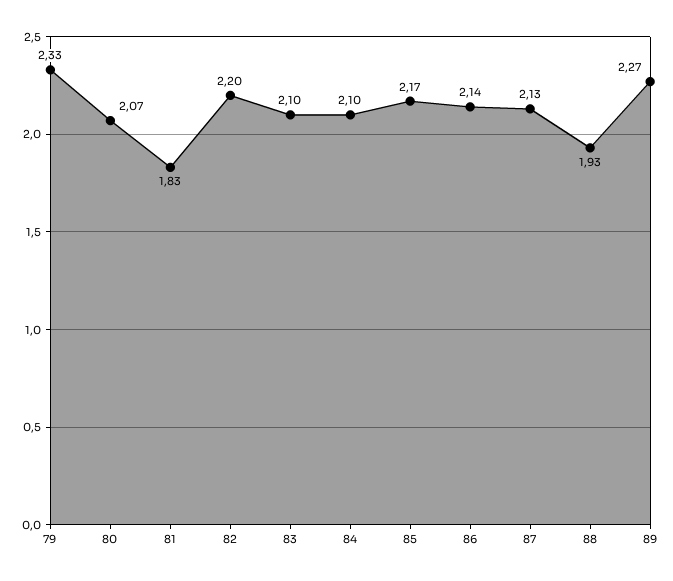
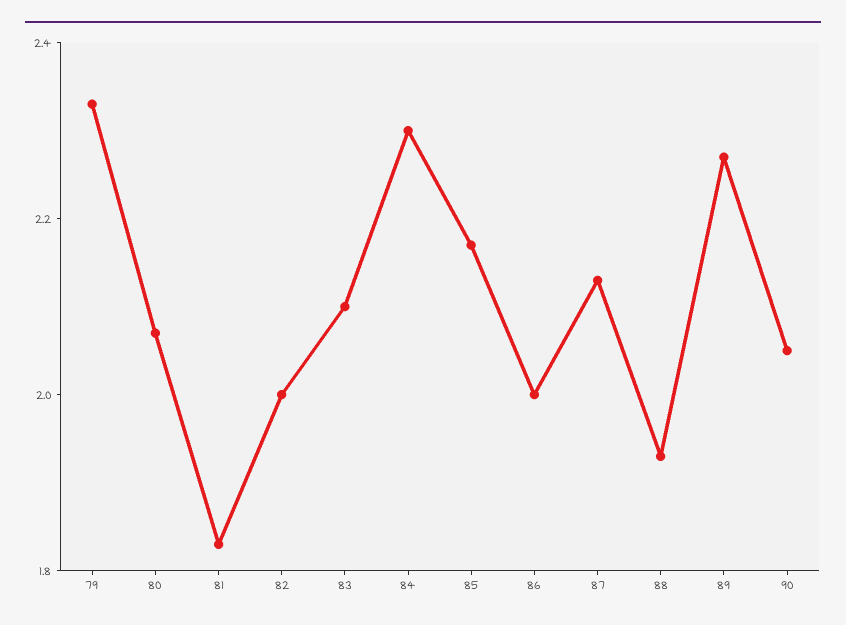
  {
    "79": 2.33,
    "80": 2.07,
    "81": 1.83,
-   "82": 2.2,
+   "82": 2,
    "83": 2.1,
-   "84": 2.1,
+   "84": 2.3,
    "85": 2.17,
-   "86": 2.14,
+   "86": 2,
    "87": 2.13,
    "88": 1.93,
-   "89": 2.27
+   "89": 2.27,
+   "90": 2.05
  }

